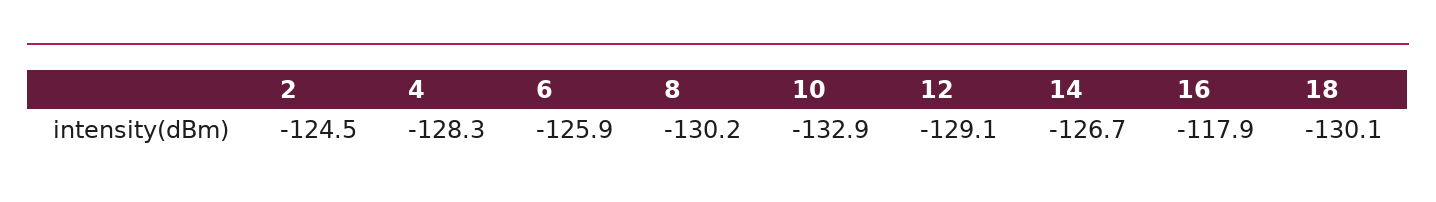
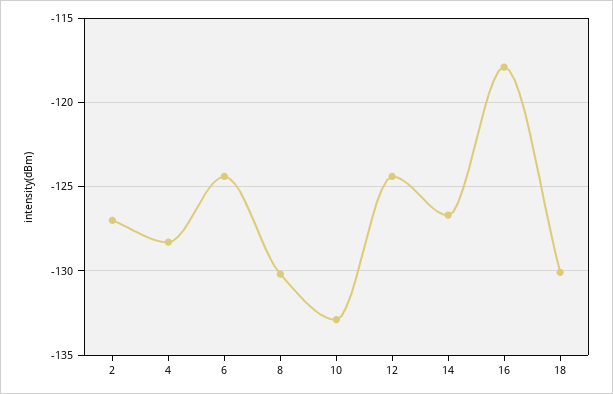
  {
-   "2": -124.5,
+   "2": -127,
    "4": -128.3,
-   "6": -125.9,
+   "6": -124.5,
    "8": -130.2,
    "10": -132.9,
-   "12": -129.1,
+   "12": -124.5,
    "14": -126.7,
    "16": -117.9,
    "18": -130.1
  }

